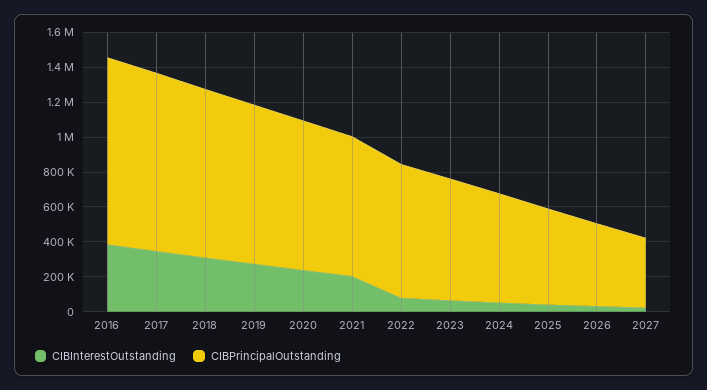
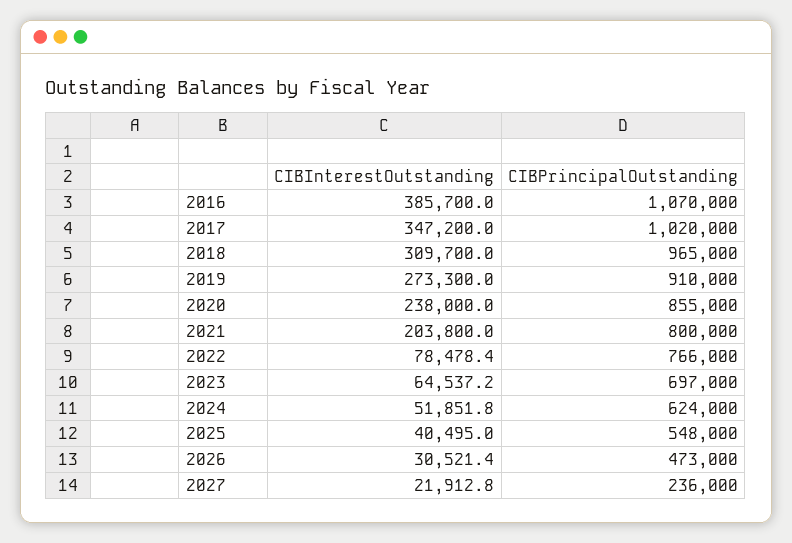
  {
    "CIBInterestOutstanding": {
      "2016": 385700,
      "2017": 347200,
      "2018": 309700,
      "2019": 273300,
      "2020": 238000,
      "2021": 203800,
      "2022": 78478.4,
      "2023": 64537.2,
      "2024": 51851.8,
      "2025": 40495,
      "2026": 30521.4,
      "2027": 21912.8
    },
    "CIBPrincipalOutstanding": {
      "2016": 1070000,
      "2017": 1020000,
      "2018": 965000,
      "2019": 910000,
      "2020": 855000,
      "2021": 800000,
      "2022": 766000,
      "2023": 697000,
      "2024": 624000,
      "2025": 548000,
      "2026": 473000,
-     "2027": 400000
+     "2027": 236000
    }
  }

